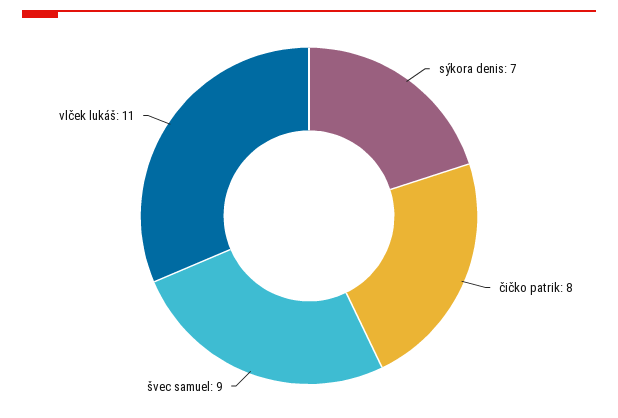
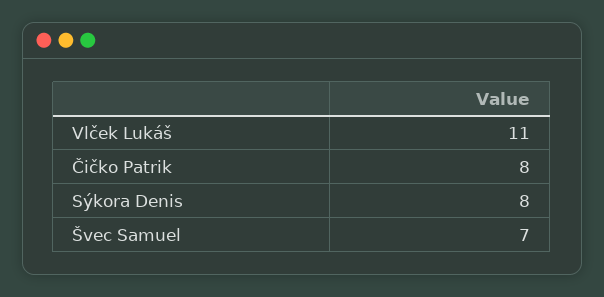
  {
-   "sýkora denis": 7,
+   "sýkora denis": 8,
    "čičko patrik": 8,
-   "švec samuel": 9,
+   "švec samuel": 7,
    "vlček lukáš": 11
  }

